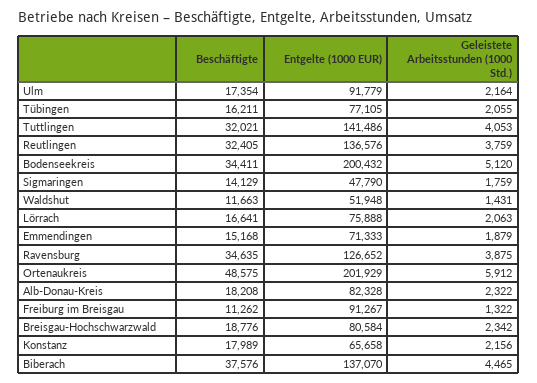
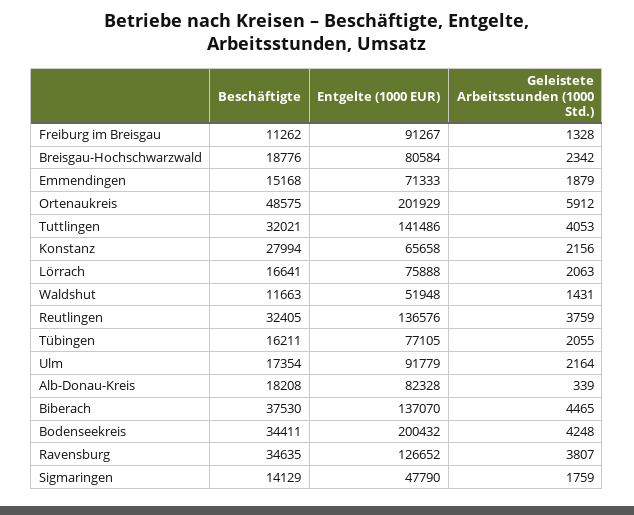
  {
    "Beschäftigte": {
      "Ulm": 17354,
      "Tübingen": 16211,
      "Tuttlingen": 32021,
      "Reutlingen": 32405,
      "Bodenseekreis": 34411,
      "Sigmaringen": 14129,
      "Waldshut": 11663,
      "Lörrach": 16641,
      "Emmendingen": 15168,
      "Ravensburg": 34635,
      "Ortenaukreis": 48575,
      "Alb-Donau-Kreis": 18208,
      "Freiburg im Breisgau": 11262,
      "Breisgau-Hochschwarzwald": 18776,
-     "Konstanz": 17989,
+     "Konstanz": 27994,
-     "Biberach": 37576
+     "Biberach": 37530
    },
    "Entgelte (1000 EUR)": {
      "Ulm": 91779,
      "Tübingen": 77105,
      "Tuttlingen": 141486,
      "Reutlingen": 136576,
      "Bodenseekreis": 200432,
      "Sigmaringen": 47790,
      "Waldshut": 51948,
      "Lörrach": 75888,
      "Emmendingen": 71333,
      "Ravensburg": 126652,
      "Ortenaukreis": 201929,
      "Alb-Donau-Kreis": 82328,
      "Freiburg im Breisgau": 91267,
      "Breisgau-Hochschwarzwald": 80584,
      "Konstanz": 65658,
      "Biberach": 137070
    },
    "Geleistete Arbeitsstunden (1000 Std.)": {
      "Ulm": 2164,
      "Tübingen": 2055,
      "Tuttlingen": 4053,
      "Reutlingen": 3759,
-     "Bodenseekreis": 5120,
+     "Bodenseekreis": 4248,
      "Sigmaringen": 1759,
      "Waldshut": 1431,
      "Lörrach": 2063,
      "Emmendingen": 1879,
-     "Ravensburg": 3875,
+     "Ravensburg": 3807,
      "Ortenaukreis": 5912,
-     "Alb-Donau-Kreis": 2322,
+     "Alb-Donau-Kreis": 339,
-     "Freiburg im Breisgau": 1322,
+     "Freiburg im Breisgau": 1328,
      "Breisgau-Hochschwarzwald": 2342,
      "Konstanz": 2156,
      "Biberach": 4465
    }
  }

